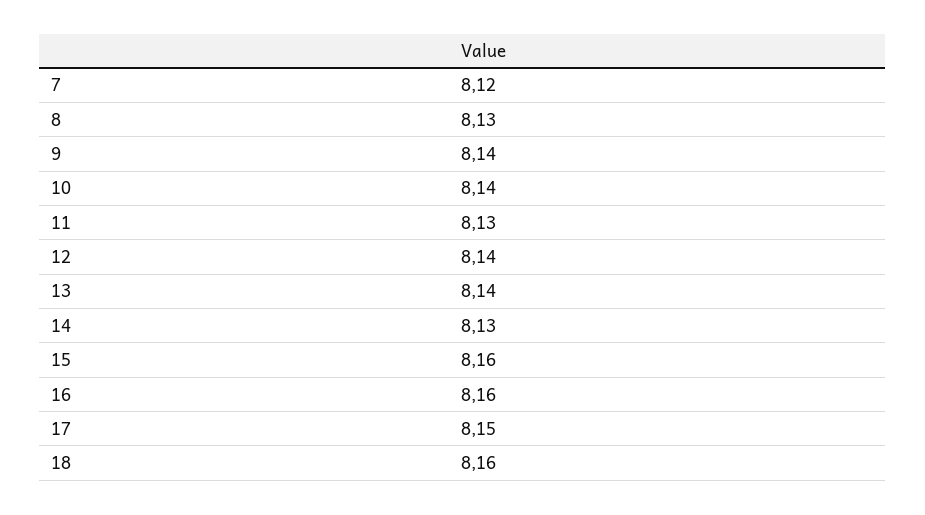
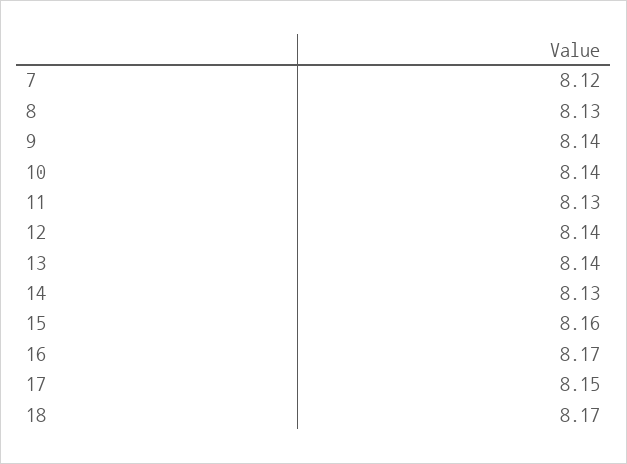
  {
    "7": 8.12,
    "8": 8.13,
    "9": 8.14,
    "10": 8.14,
    "11": 8.13,
    "12": 8.14,
    "13": 8.14,
    "14": 8.13,
    "15": 8.16,
-   "16": 8.16,
+   "16": 8.17,
    "17": 8.15,
-   "18": 8.16
+   "18": 8.17
  }

